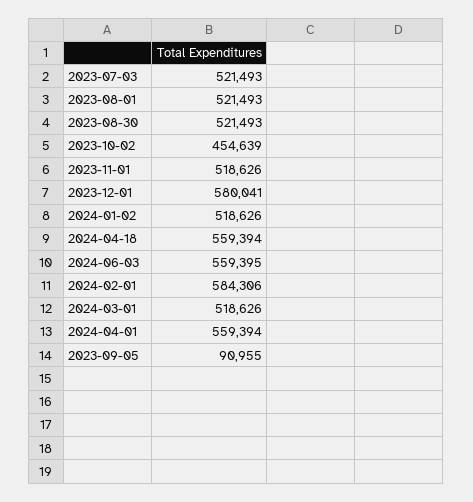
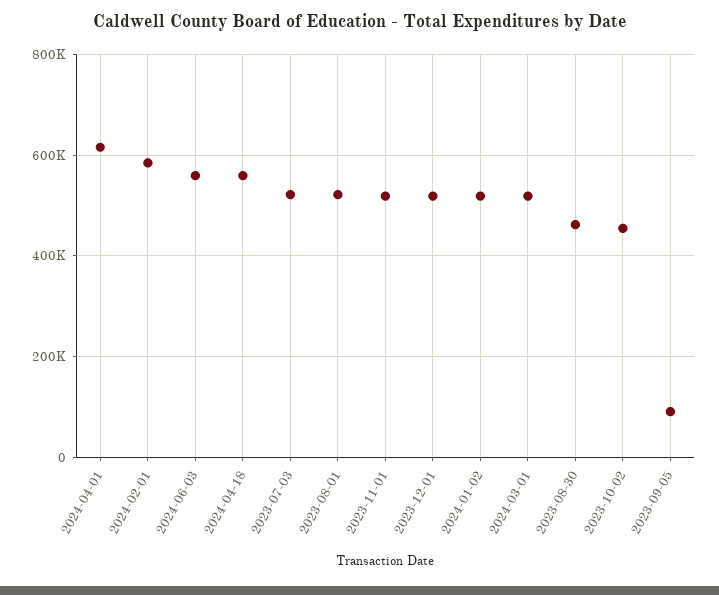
  {
    "2023-07-03": 521493,
    "2023-08-01": 521493,
-   "2023-08-30": 521493,
+   "2023-08-30": 460000,
    "2023-10-02": 454639,
    "2023-11-01": 518626,
-   "2023-12-01": 580041,
+   "2023-12-01": 520000,
    "2024-01-02": 518626,
    "2024-04-18": 559394,
    "2024-06-03": 559395,
    "2024-02-01": 584306,
    "2024-03-01": 518626,
-   "2024-04-01": 559394,
+   "2024-04-01": 620000,
    "2023-09-05": 90955
  }

